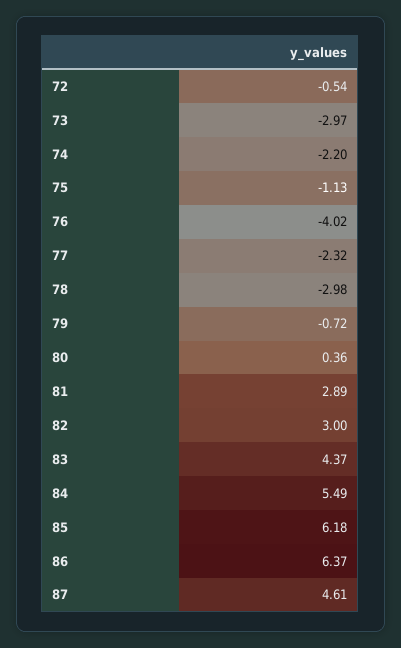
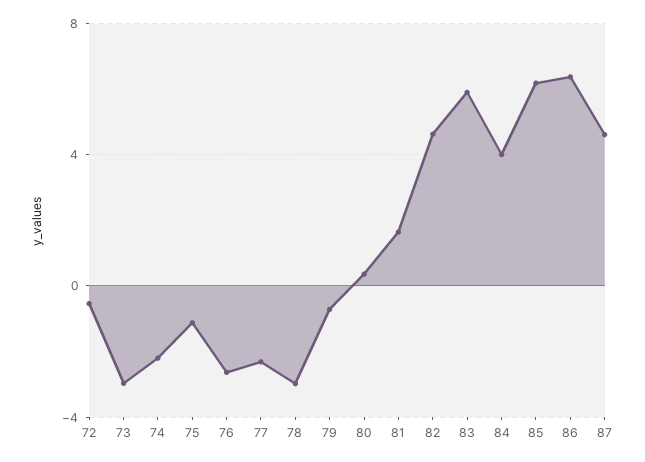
  {
    "72": -0.54,
    "73": -2.97,
    "74": -2.2,
    "75": -1.13,
-   "76": -4.02,
+   "76": -2.5,
    "77": -2.32,
    "78": -2.98,
    "79": -0.72,
    "80": 0.36,
-   "81": 2.89,
+   "81": 1.5,
-   "82": 3,
+   "82": 4.5,
-   "83": 4.37,
+   "83": 6,
-   "84": 5.49,
+   "84": 4,
    "85": 6.18,
    "86": 6.37,
    "87": 4.61
  }

